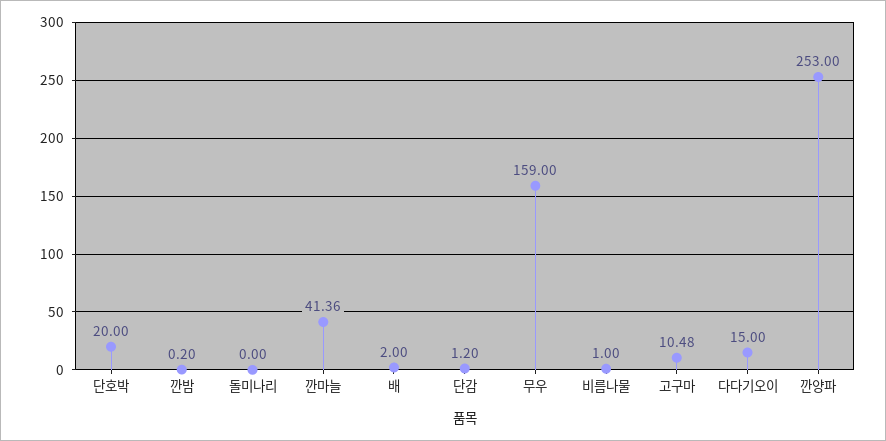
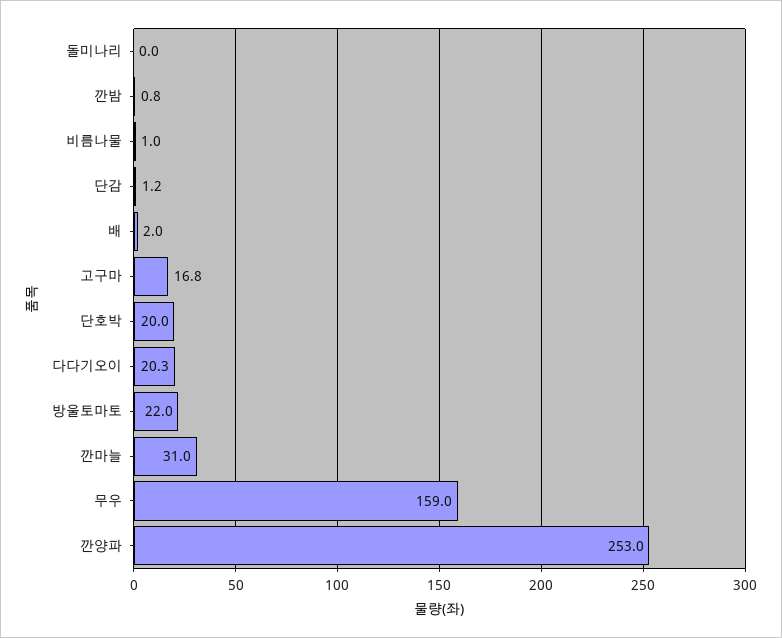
  {
    "단호박": 20,
-   "깐밤": 0.2,
+   "깐밤": 0.8,
    "돌미나리": 0,
-   "깐마늘": 41.36,
+   "깐마늘": 31,
    "배": 2,
    "단감": 1.2,
    "무우": 159,
    "비름나물": 1,
-   "고구마": 10.48,
+   "고구마": 16.8,
-   "다다기오이": 15,
+   "다다기오이": 20.3,
-   "깐양파": 253
+   "깐양파": 253,
+   "방울토마토": 22
  }

